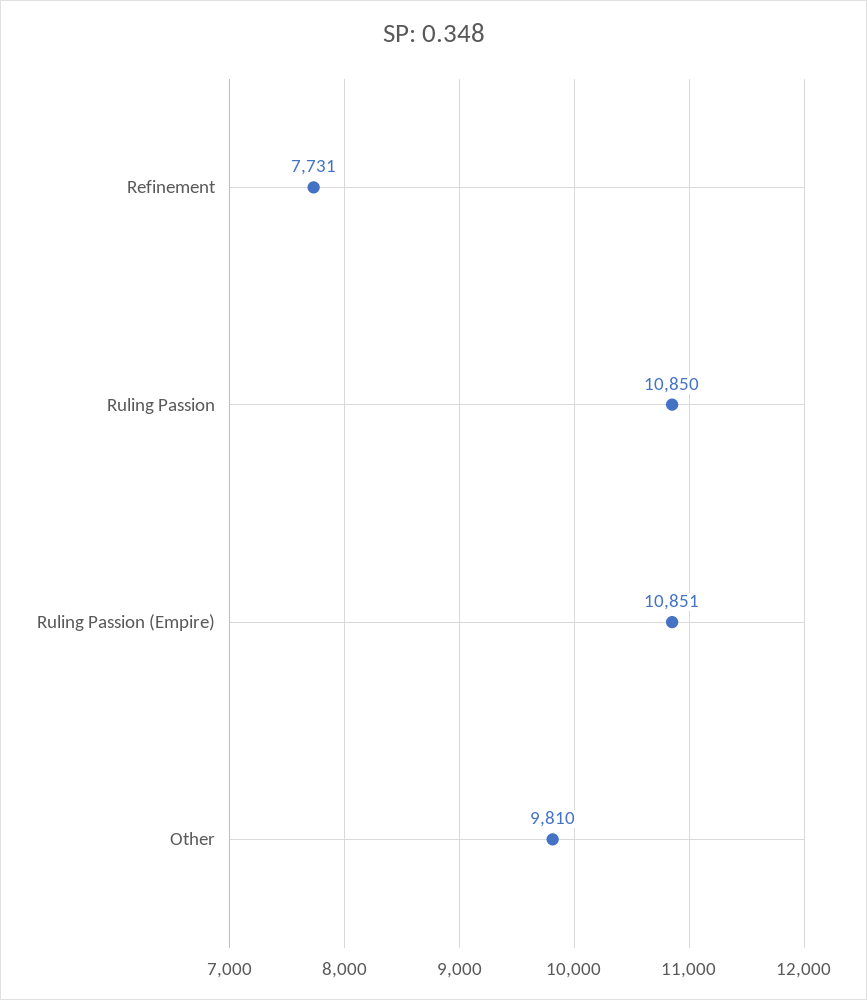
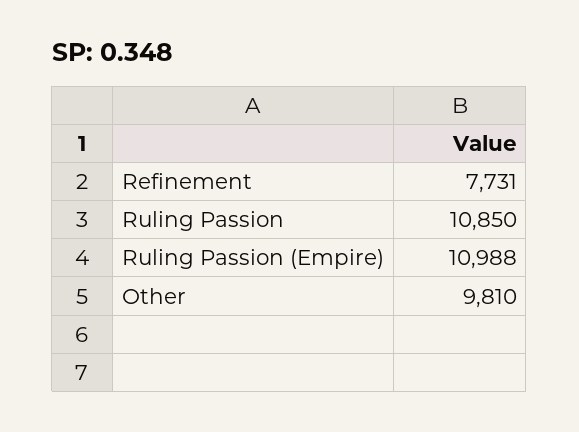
  {
    "Refinement": 7731,
    "Ruling Passion": 10850,
-   "Ruling Passion (Empire)": 10851,
+   "Ruling Passion (Empire)": 10988,
    "Other": 9810
  }

